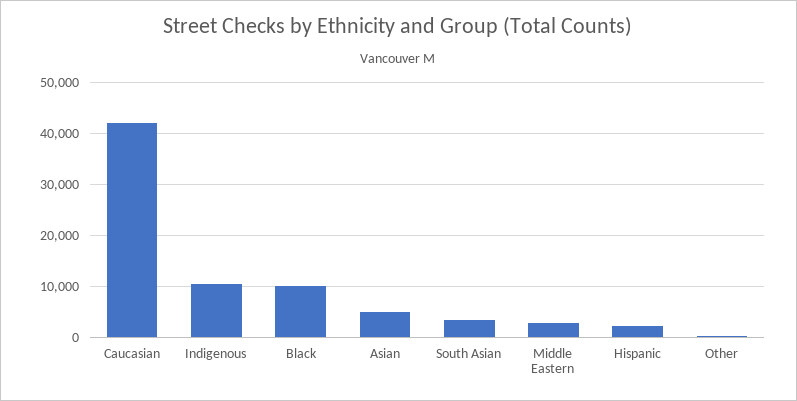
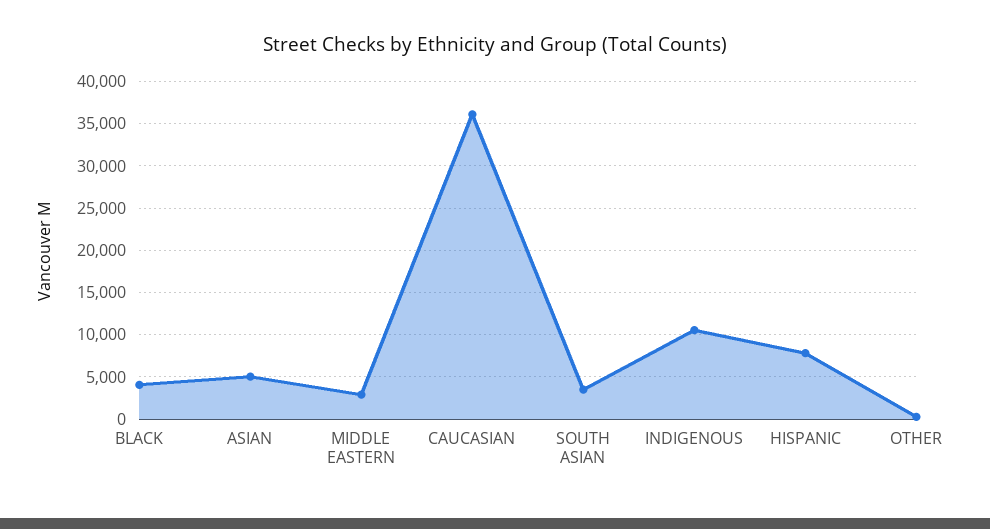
  {
-   "Caucasian": 42000,
+   "Caucasian": 36000,
    "Indigenous": 11000,
-   "Black": 10000,
+   "Black": 4000,
    "Asian": 5000,
    "South Asian": 4000,
    "Middle Eastern": 3000,
-   "Hispanic": 2000,
+   "Hispanic": 8000,
    "Other": 0
  }

